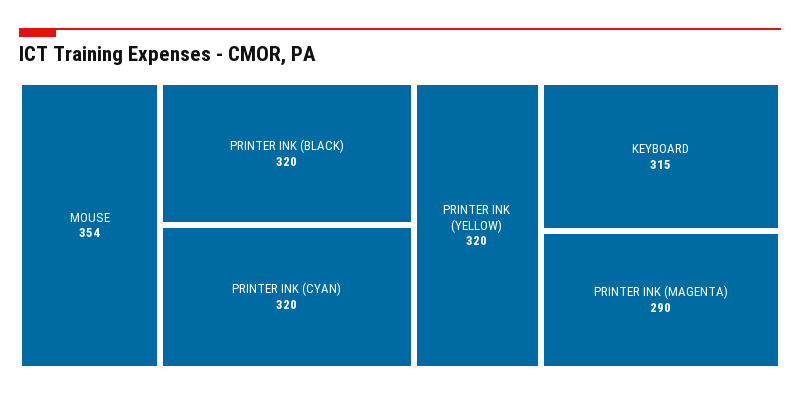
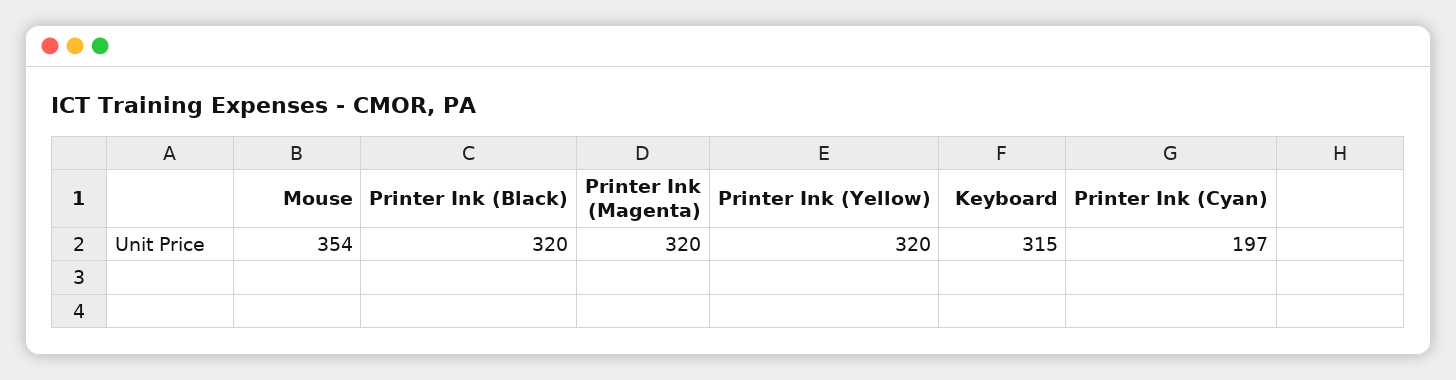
  {
    "MOUSE": 354,
    "PRINTER INK (BLACK)": 320,
-   "PRINTER INK (CYAN)": 320,
+   "PRINTER INK (CYAN)": 197,
    "PRINTER INK (YELLOW)": 320,
    "KEYBOARD": 315,
-   "PRINTER INK (MAGENTA)": 290
+   "PRINTER INK (MAGENTA)": 320
  }

